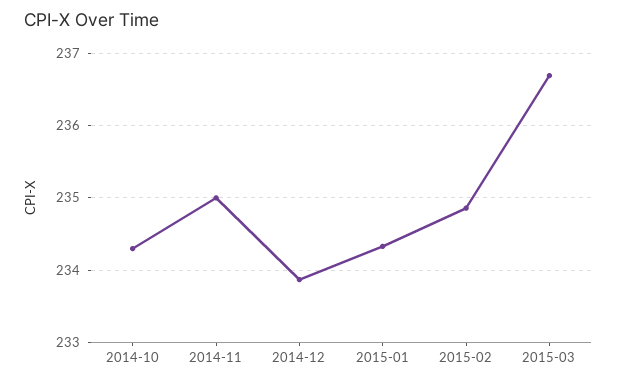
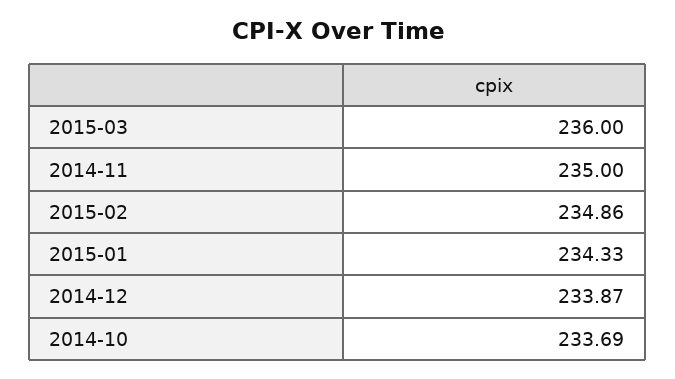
  {
-   "2014-10": 234.3,
+   "2014-10": 233.69,
    "2014-11": 235,
    "2014-12": 233.87,
    "2015-01": 234.33,
    "2015-02": 234.86,
-   "2015-03": 236.7
+   "2015-03": 236
  }

